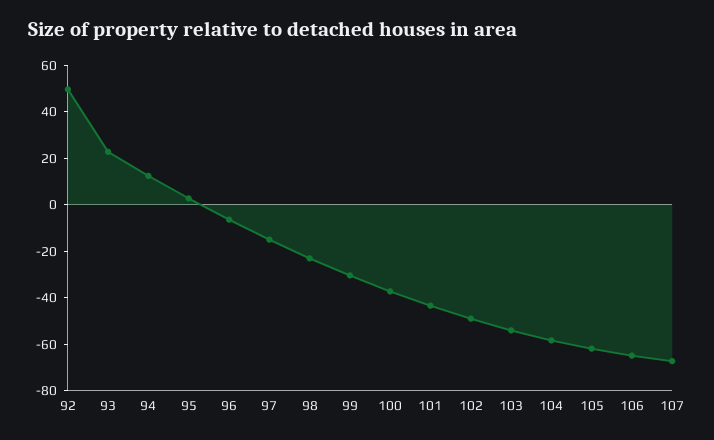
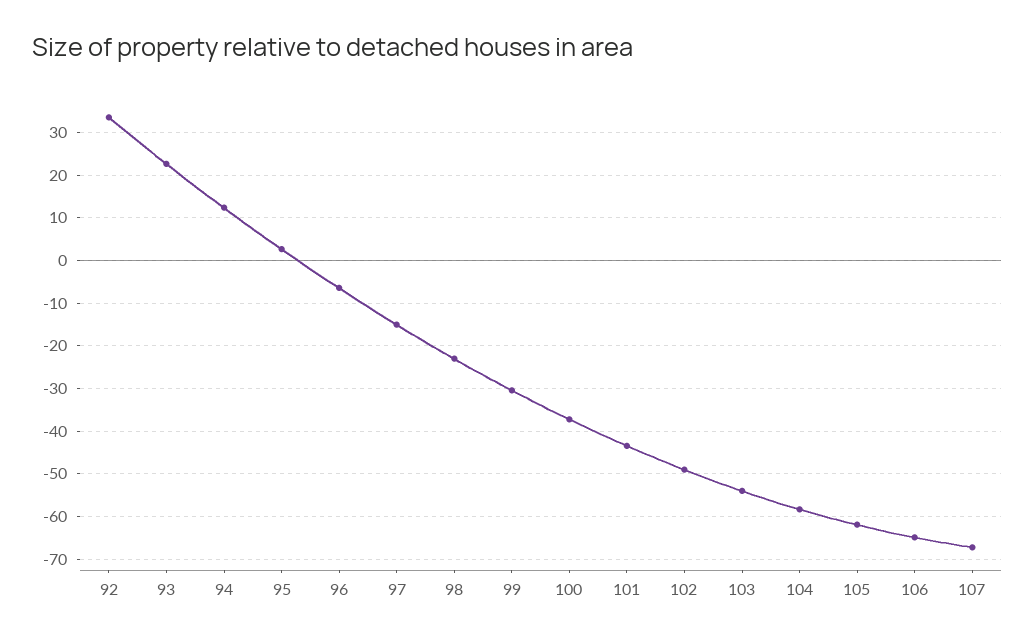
  {
-   "92": 50,
+   "92": 34,
    "93": 22,
    "94": 12,
    "95": 2,
    "96": -6,
    "97": -16,
    "98": -24,
    "99": -30,
    "100": -38,
    "101": -44,
    "102": -50,
    "103": -54,
    "104": -58,
    "105": -62,
    "106": -64,
    "107": -68
  }

